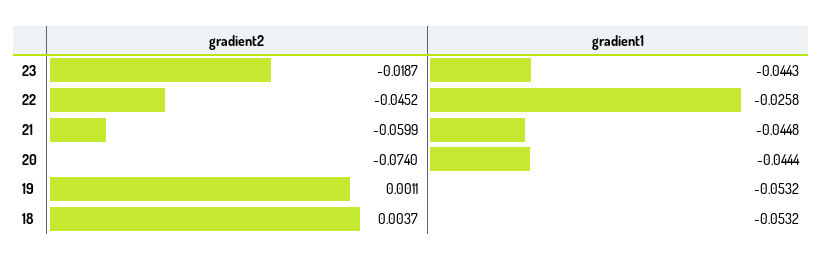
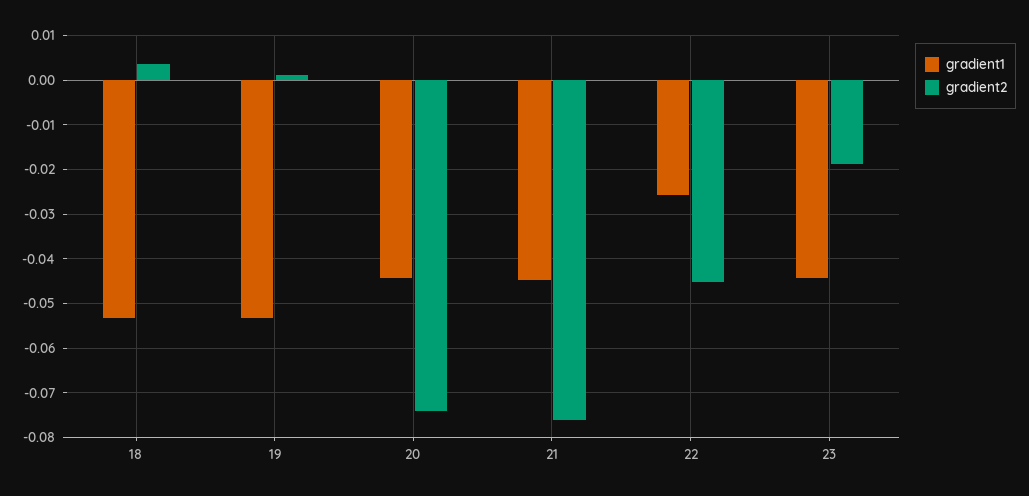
  {
    "gradient2": {
      "23": -0.0187,
      "22": -0.0452,
-     "21": -0.0599,
+     "21": -0.076,
      "20": -0.074,
      "19": 0.0011,
      "18": 0.0037
    },
    "gradient1": {
      "23": -0.0443,
      "22": -0.0258,
      "21": -0.0448,
      "20": -0.0444,
      "19": -0.0532,
      "18": -0.0532
    }
  }

